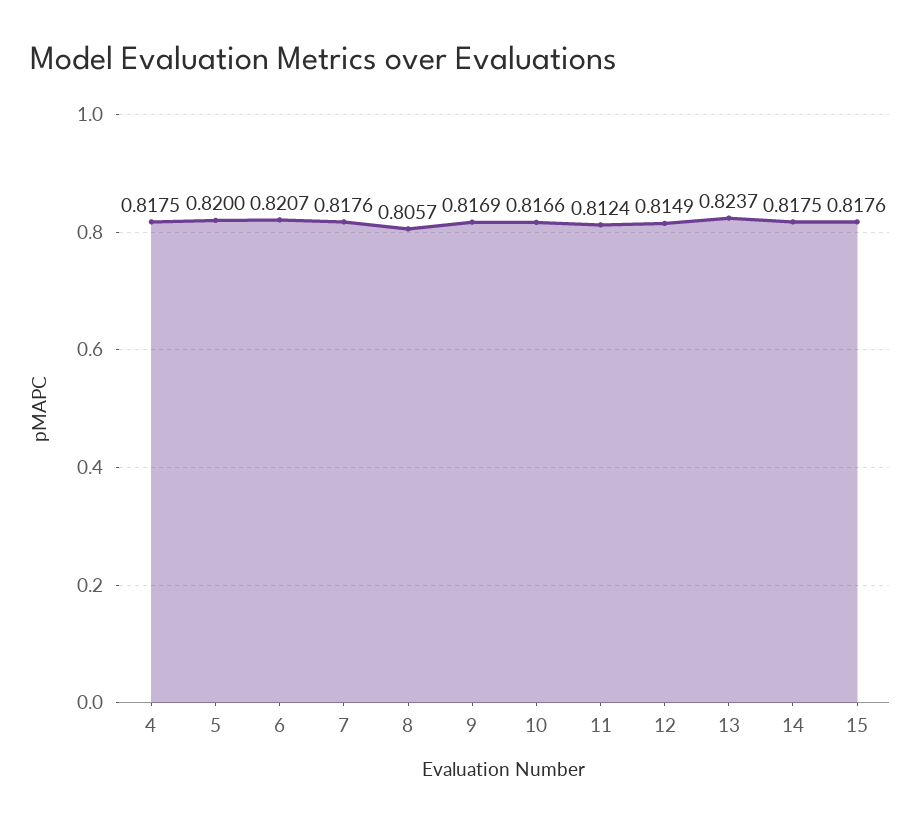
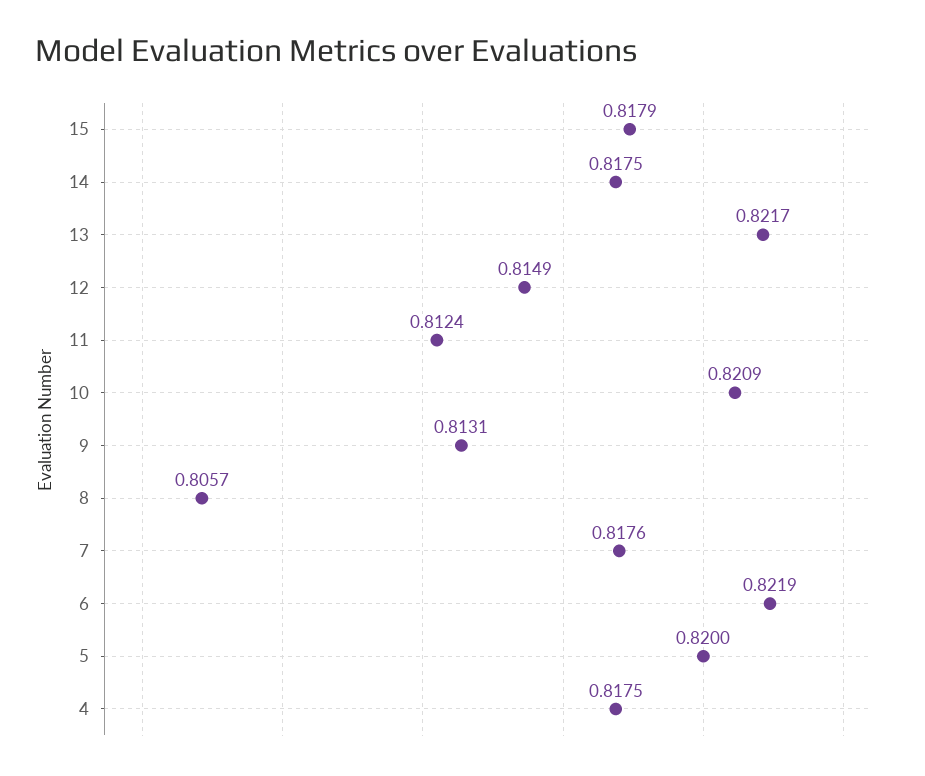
  {
    "4": 0.8175,
    "5": 0.82,
-   "6": 0.8207,
+   "6": 0.8219,
    "7": 0.8176,
    "8": 0.8057,
-   "9": 0.8169,
+   "9": 0.8131,
-   "10": 0.8166,
+   "10": 0.8209,
    "11": 0.8124,
    "12": 0.8149,
-   "13": 0.8237,
+   "13": 0.8217,
    "14": 0.8175,
-   "15": 0.8176
+   "15": 0.8179
  }

